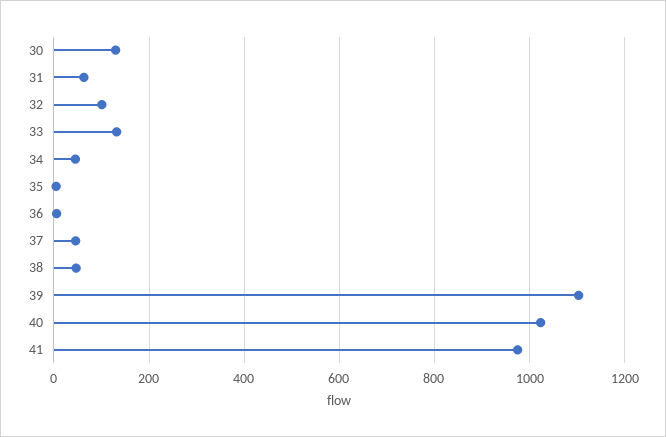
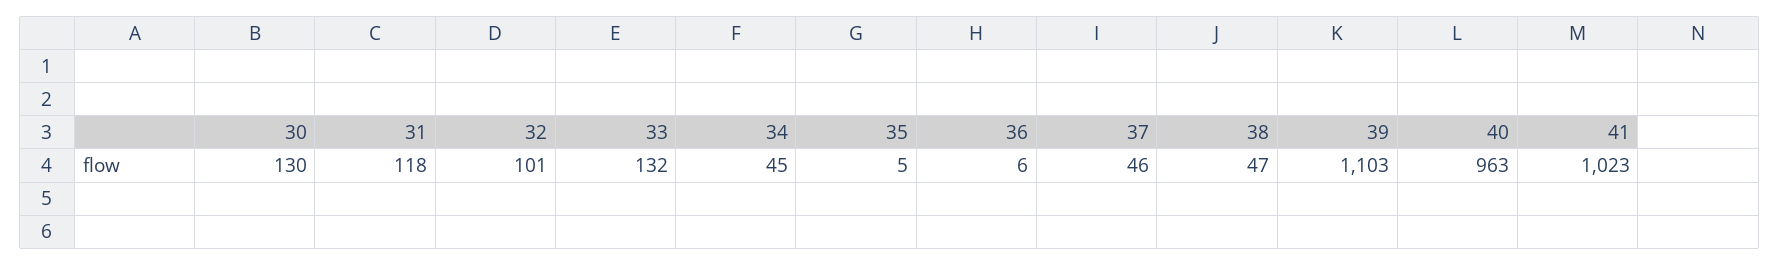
  {
    "30": 130,
-   "31": 60,
+   "31": 118,
    "32": 101,
    "33": 132,
    "34": 45,
    "35": 5,
    "36": 6,
    "37": 46,
    "38": 47,
    "39": 1103,
-   "40": 1020,
+   "40": 963,
-   "41": 980
+   "41": 1023
  }

